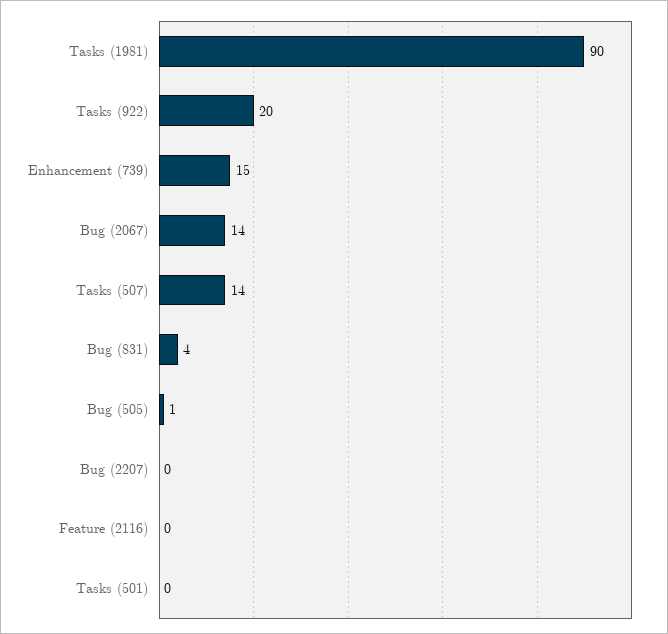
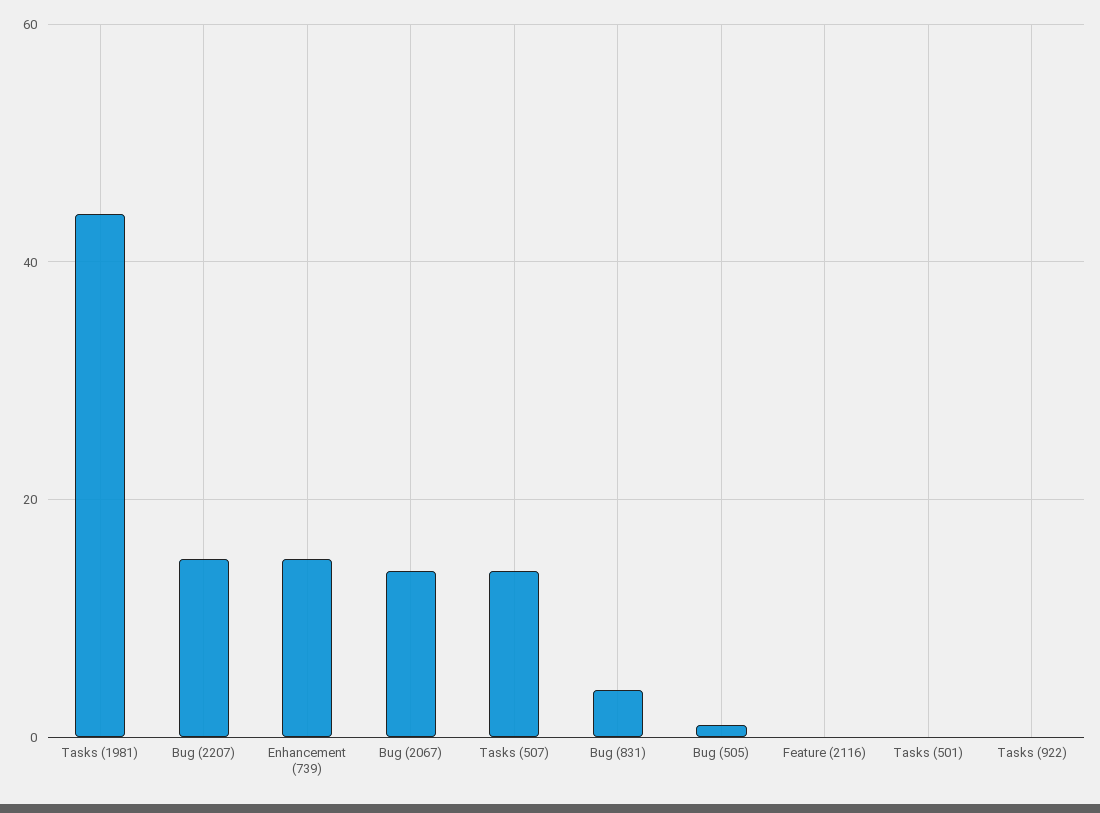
  {
-   "Tasks (1981)": 90,
+   "Tasks (1981)": 45,
-   "Tasks (922)": 20,
+   "Tasks (922)": 0,
    "Enhancement (739)": 15,
    "Bug (2067)": 14,
    "Tasks (507)": 14,
    "Bug (831)": 4,
    "Bug (505)": 1,
-   "Bug (2207)": 0,
+   "Bug (2207)": 15,
    "Feature (2116)": 0,
    "Tasks (501)": 0
  }

